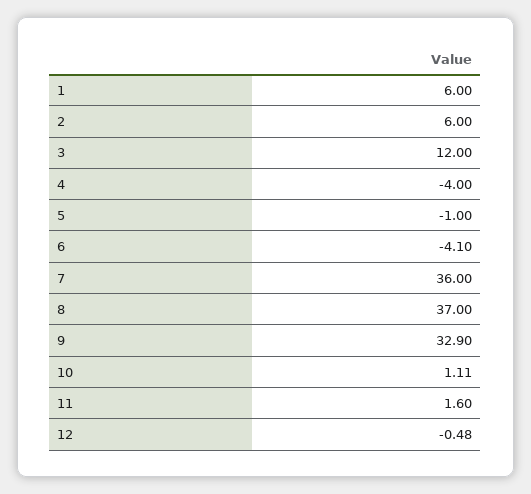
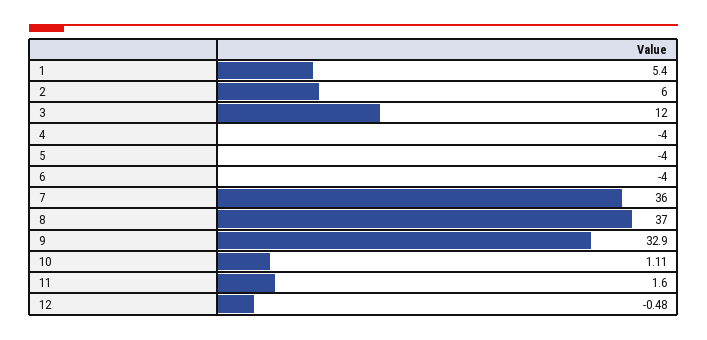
  {
-   "1": 6,
+   "1": 5.4,
    "2": 6,
    "3": 12,
    "4": -4,
-   "5": -1,
+   "5": -4,
-   "6": -4.1,
+   "6": -4,
    "7": 36,
    "8": 37,
    "9": 32.9,
    "10": 1.11,
    "11": 1.6,
    "12": -0.48
  }

